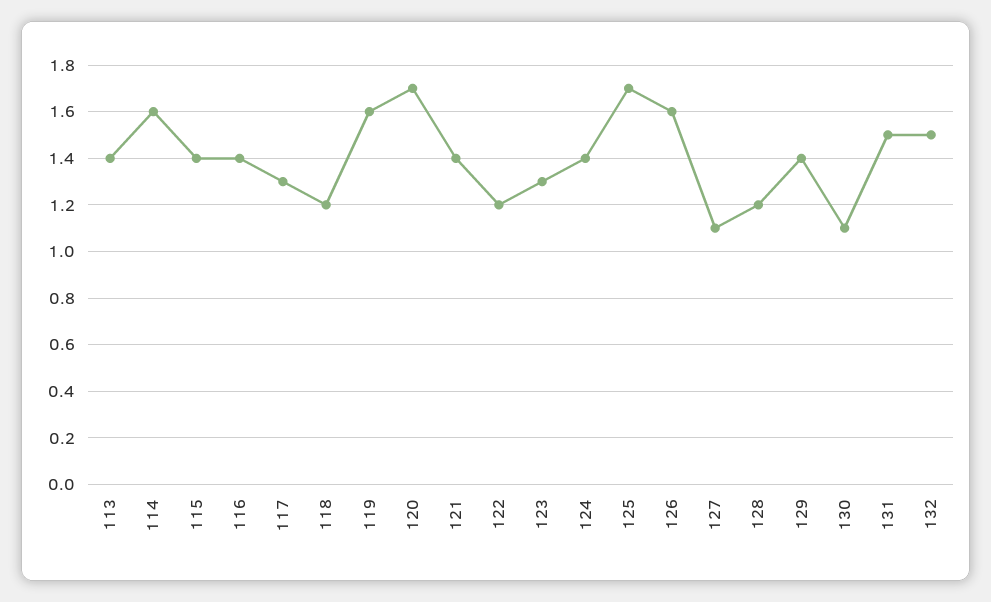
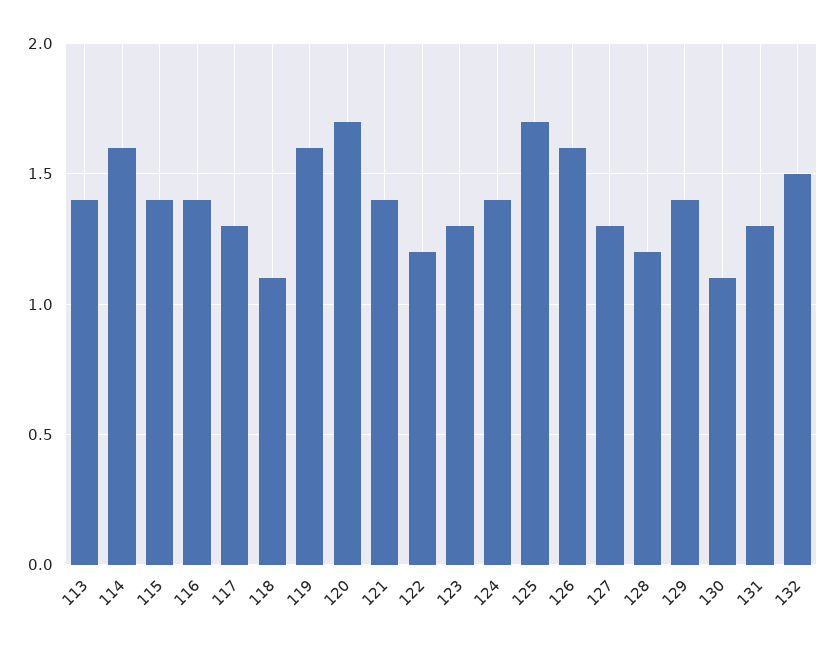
  {
    "113": 1.4,
    "114": 1.6,
    "115": 1.4,
    "116": 1.4,
    "117": 1.3,
-   "118": 1.2,
+   "118": 1.1,
    "119": 1.6,
    "120": 1.7,
    "121": 1.4,
    "122": 1.2,
    "123": 1.3,
    "124": 1.4,
    "125": 1.7,
    "126": 1.6,
-   "127": 1.1,
+   "127": 1.3,
    "128": 1.2,
    "129": 1.4,
    "130": 1.1,
-   "131": 1.5,
+   "131": 1.3,
    "132": 1.5
  }

